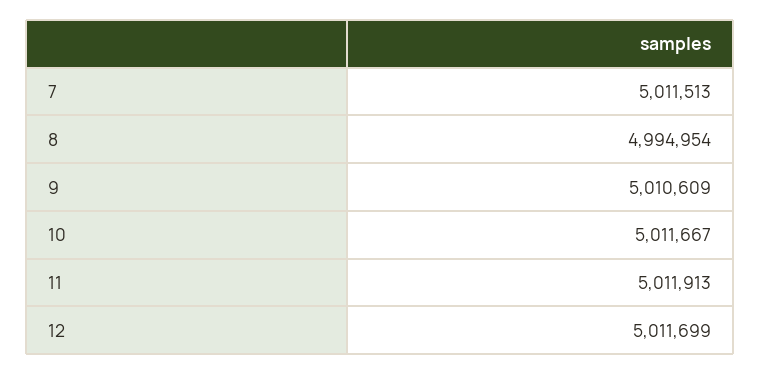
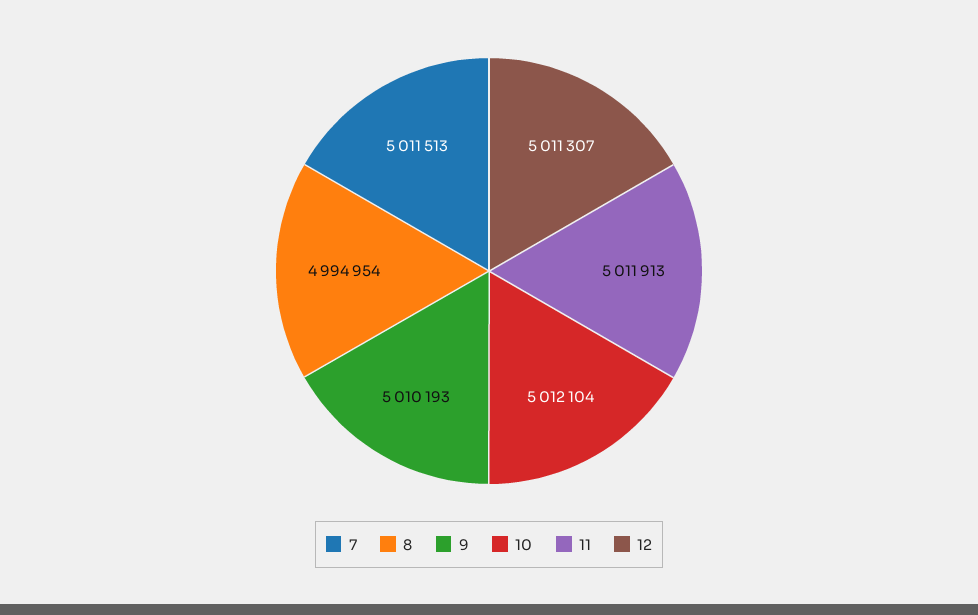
  {
    "7": 5011513,
    "8": 4994954,
-   "9": 5010609,
+   "9": 5010193,
-   "10": 5011667,
+   "10": 5012104,
    "11": 5011913,
-   "12": 5011699
+   "12": 5011307
  }

